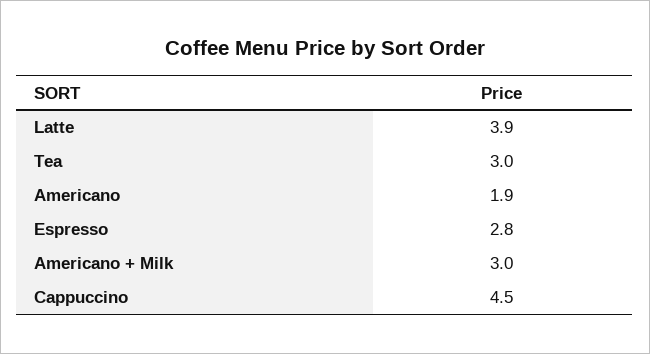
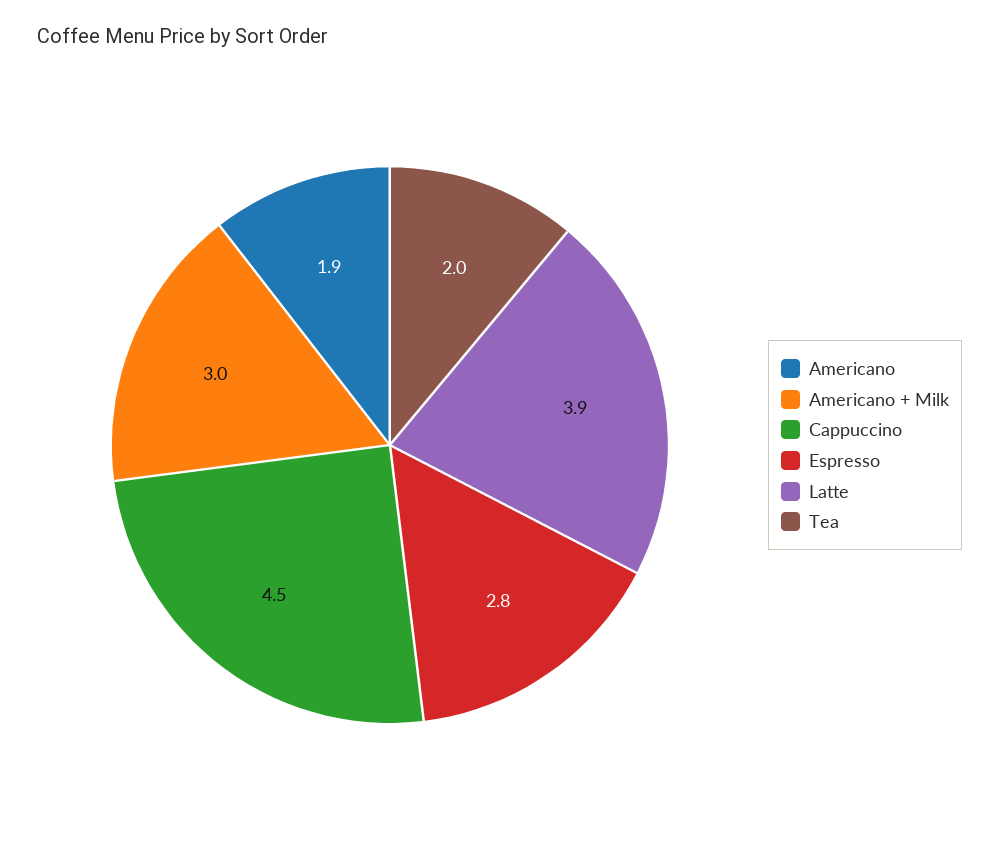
  {
    "Latte": 3.9,
-   "Tea": 3,
+   "Tea": 2,
    "Americano": 1.9,
    "Espresso": 2.8,
    "Americano + Milk": 3,
    "Cappuccino": 4.5
  }

